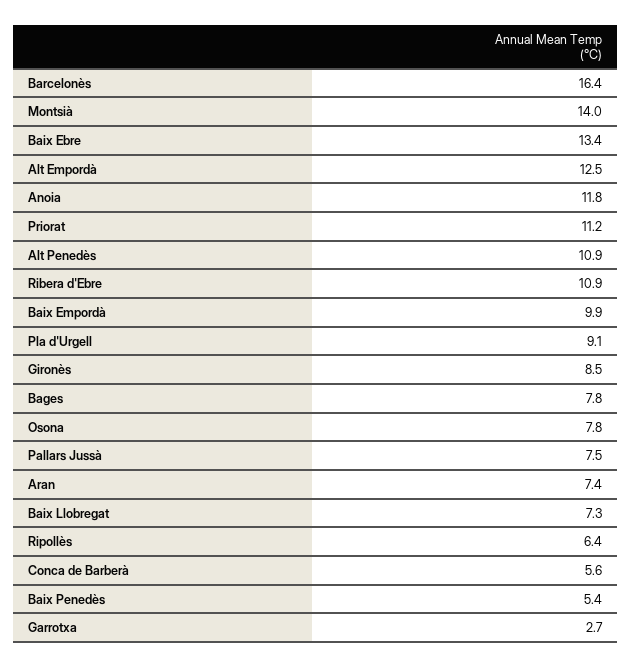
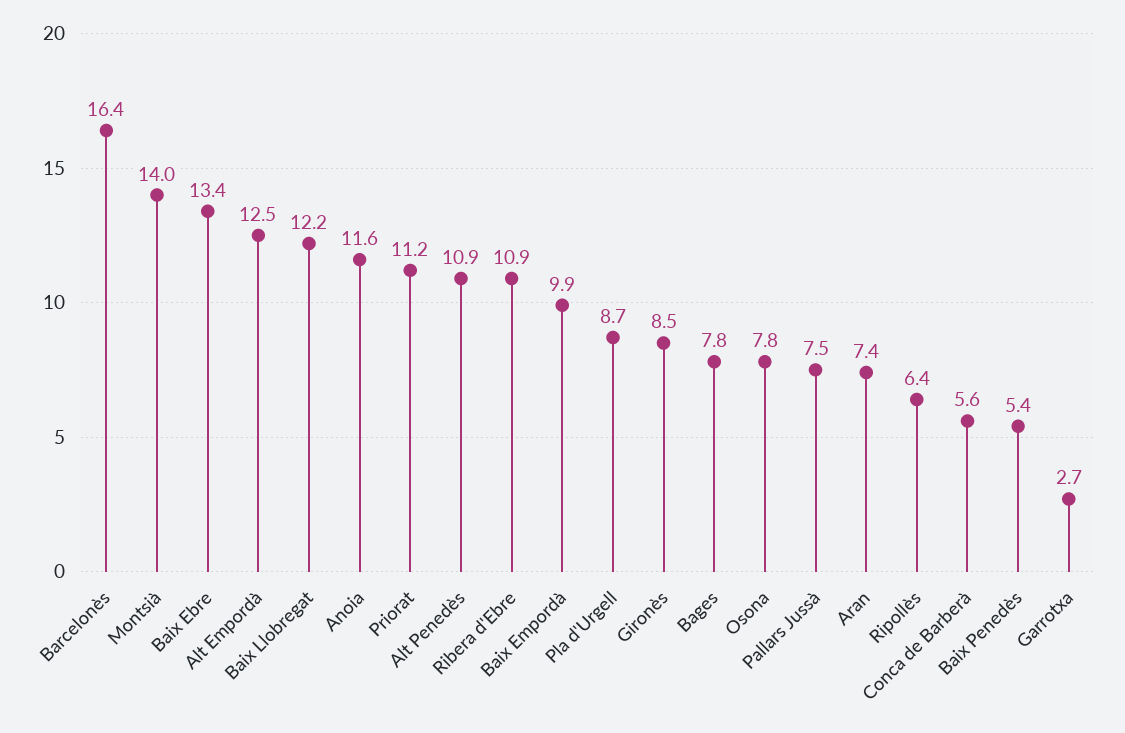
  {
    "Barcelonès": 16.4,
    "Montsià": 14,
    "Baix Ebre": 13.4,
    "Alt Empordà": 12.5,
-   "Anoia": 11.8,
+   "Anoia": 11.6,
    "Priorat": 11.2,
    "Alt Penedès": 10.9,
    "Ribera d'Ebre": 10.9,
    "Baix Empordà": 9.9,
-   "Pla d'Urgell": 9.1,
+   "Pla d'Urgell": 8.7,
    "Gironès": 8.5,
    "Bages": 7.8,
    "Osona": 7.8,
    "Pallars Jussà": 7.5,
    "Aran": 7.4,
-   "Baix Llobregat": 7.3,
+   "Baix Llobregat": 12.2,
    "Ripollès": 6.4,
    "Conca de Barberà": 5.6,
    "Baix Penedès": 5.4,
    "Garrotxa": 2.7
  }

